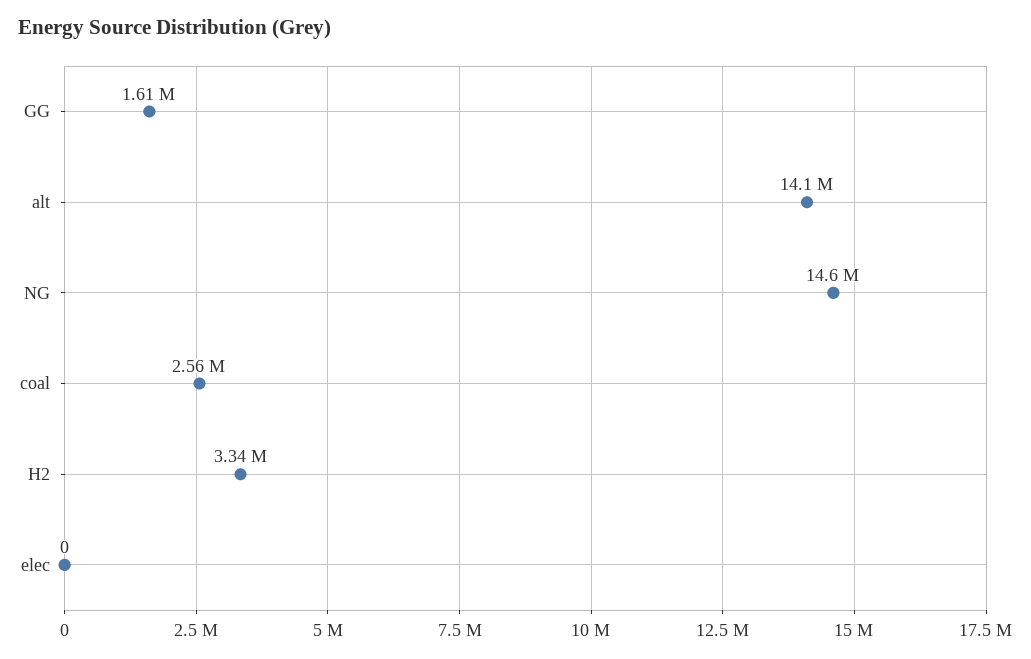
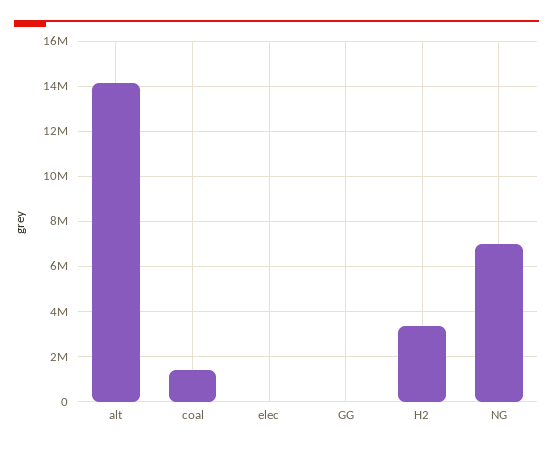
  {
-   "GG": 1610000,
+   "GG": 0,
    "alt": 14100000,
-   "NG": 14600000,
+   "NG": 7000000,
-   "coal": 2560000,
+   "coal": 1500000,
    "H2": 3340000,
    "elec": 0
  }

